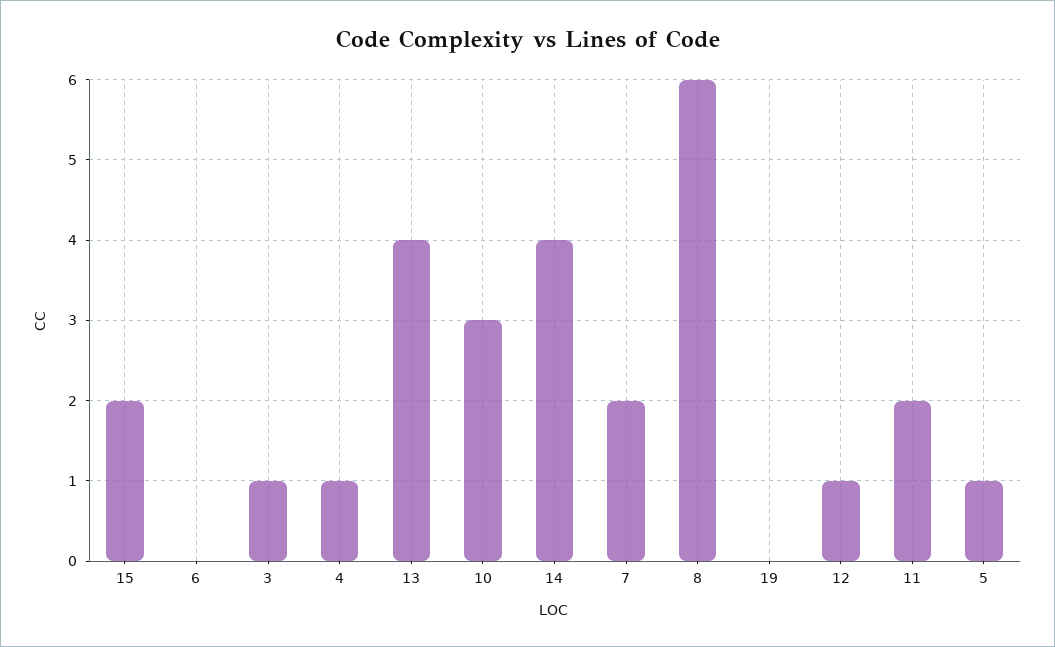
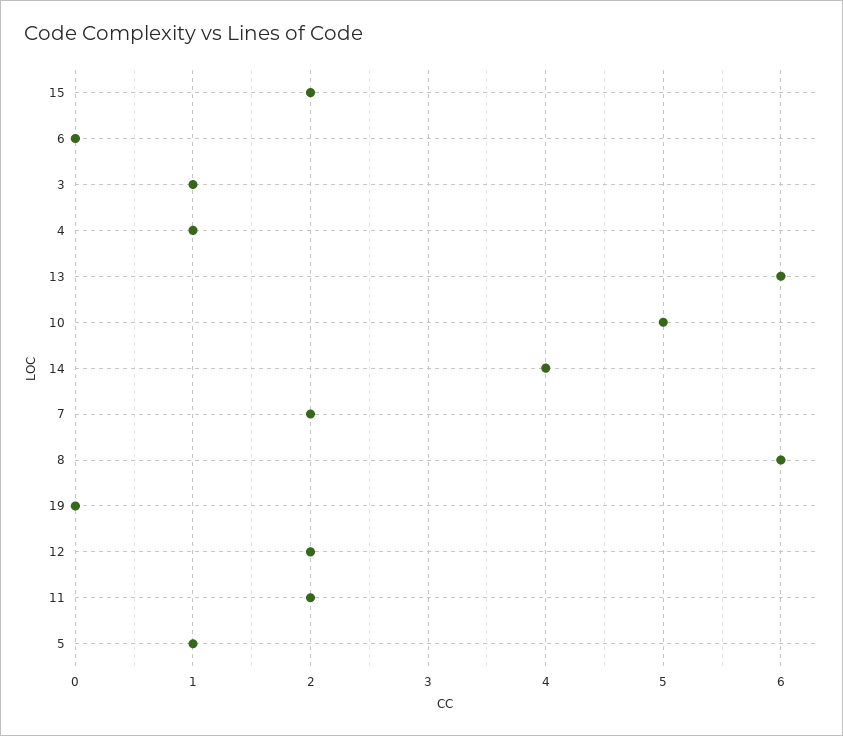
  {
    "15": 2,
    "6": 0,
    "3": 1,
    "4": 1,
-   "13": 4,
+   "13": 6,
-   "10": 3,
+   "10": 5,
    "14": 4,
    "7": 2,
    "8": 6,
    "19": 0,
-   "12": 1,
+   "12": 2,
    "11": 2,
    "5": 1
  }

